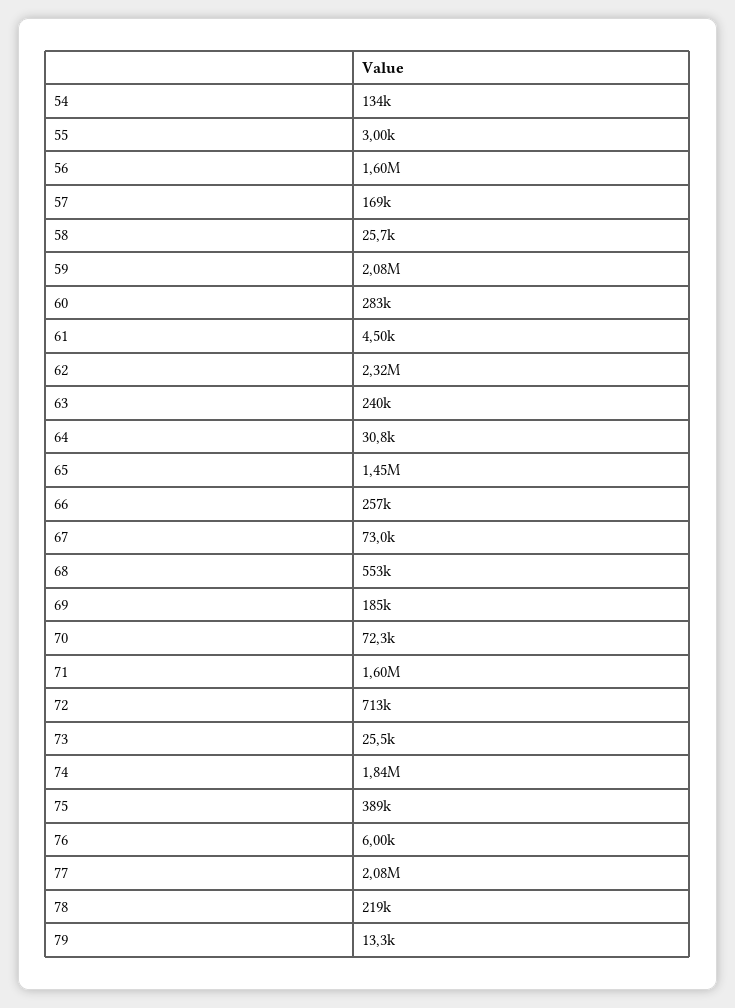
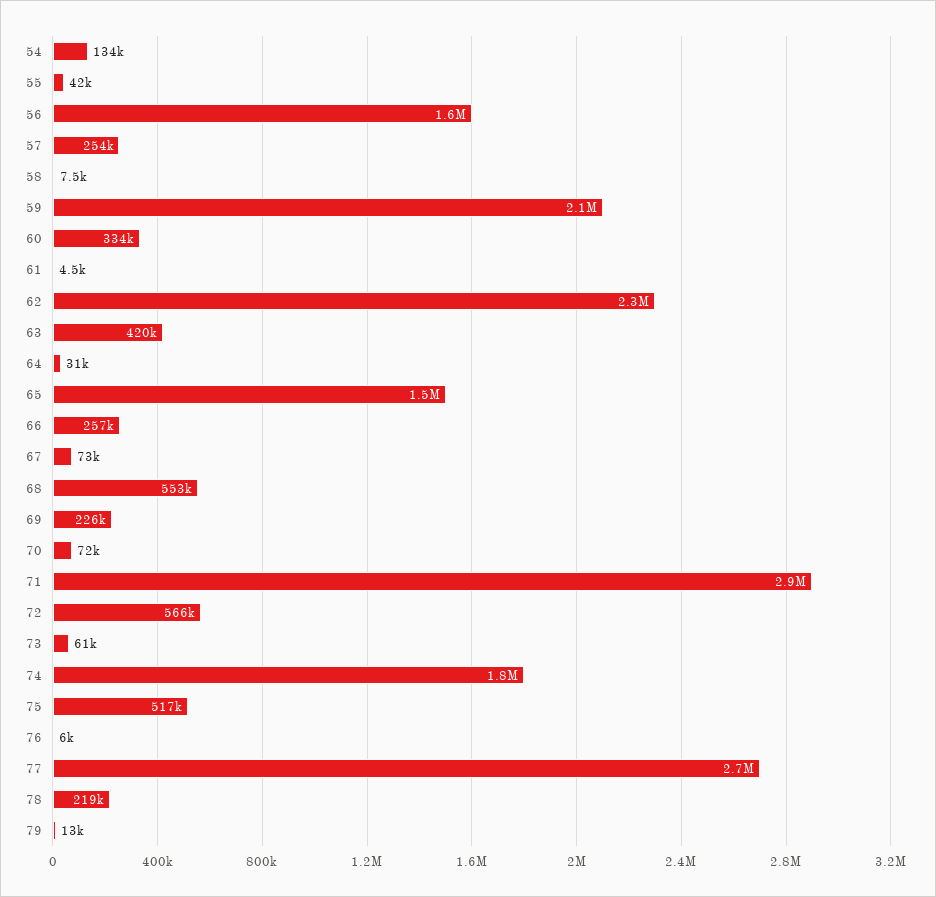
  {
    "54": 134000,
-   "55": 3000,
+   "55": 42000,
    "56": 1600000,
-   "57": 169000,
+   "57": 254000,
-   "58": 25700,
+   "58": 7500,
    "59": 2080000,
-   "60": 283000,
+   "60": 334000,
    "61": 4500,
    "62": 2320000,
-   "63": 240000,
+   "63": 420000,
    "64": 30800,
    "65": 1450000,
    "66": 257000,
    "67": 73000,
    "68": 553000,
-   "69": 185000,
+   "69": 226000,
    "70": 72300,
-   "71": 1600000,
+   "71": 2900000,
-   "72": 713000,
+   "72": 566000,
-   "73": 25500,
+   "73": 61000,
    "74": 1840000,
-   "75": 389000,
+   "75": 517000,
    "76": 6000,
-   "77": 2080000,
+   "77": 2700000,
    "78": 219000,
    "79": 13300
  }

